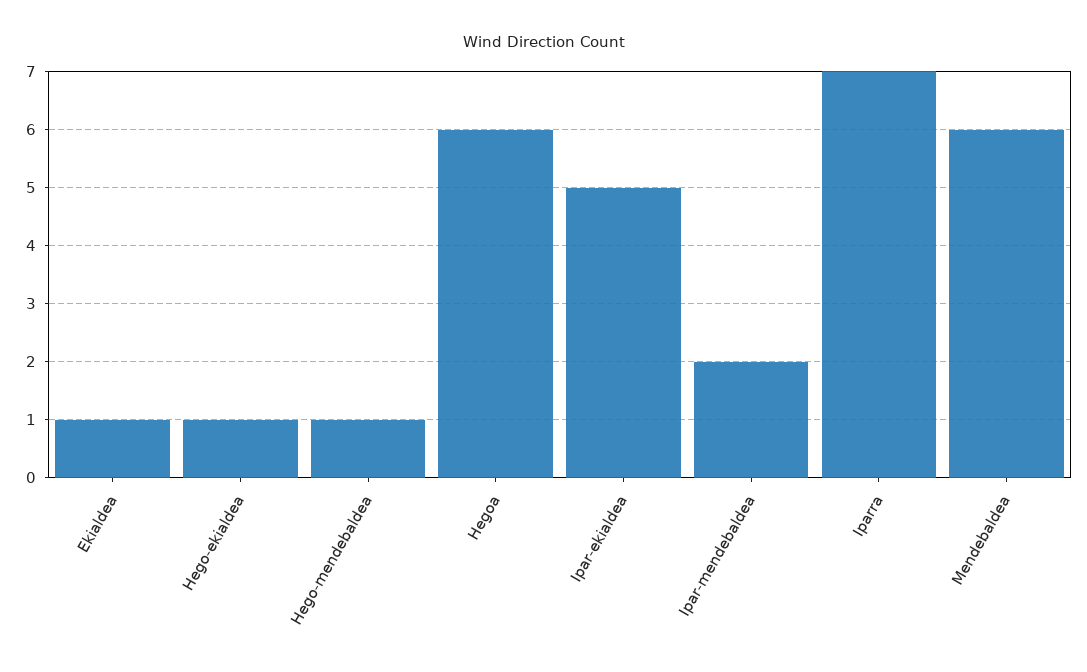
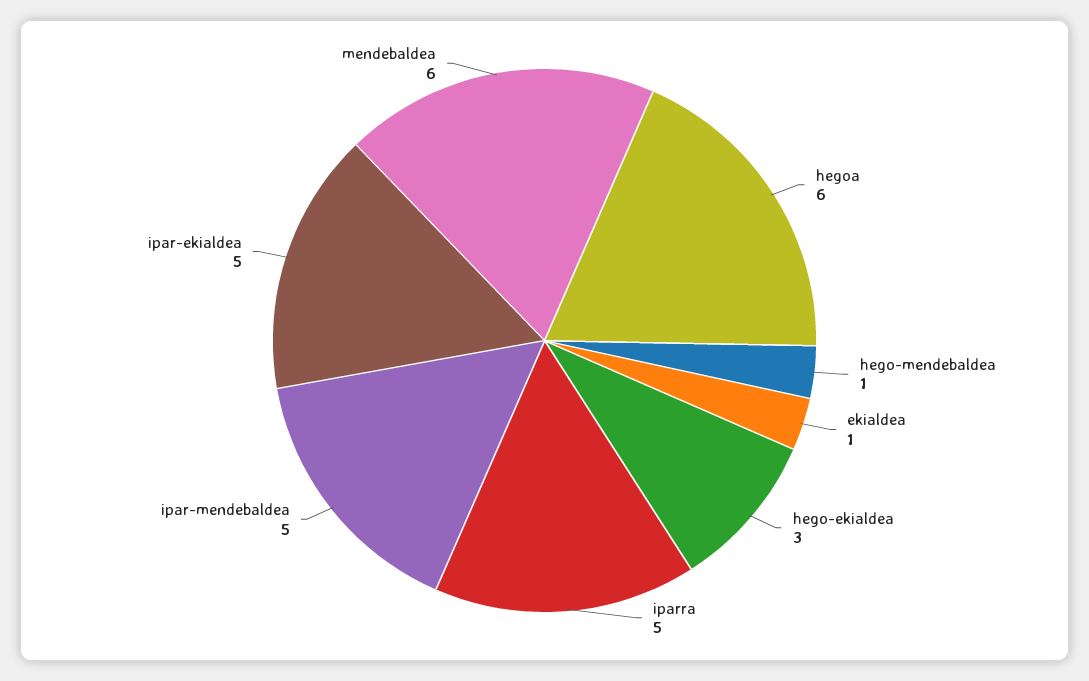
  {
    "Ekialdea": 1,
-   "Hego-ekialdea": 1,
+   "Hego-ekialdea": 3,
    "Hego-mendebaldea": 1,
    "Hegoa": 6,
    "Ipar-ekialdea": 5,
-   "Ipar-mendebaldea": 2,
+   "Ipar-mendebaldea": 5,
-   "Iparra": 7,
+   "Iparra": 5,
    "Mendebaldea": 6
  }

